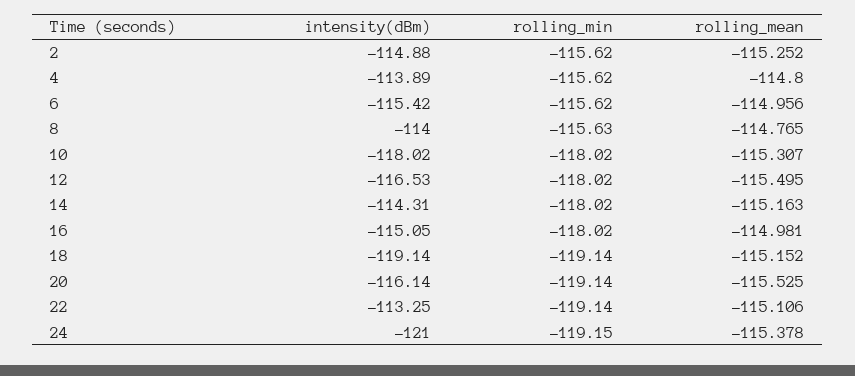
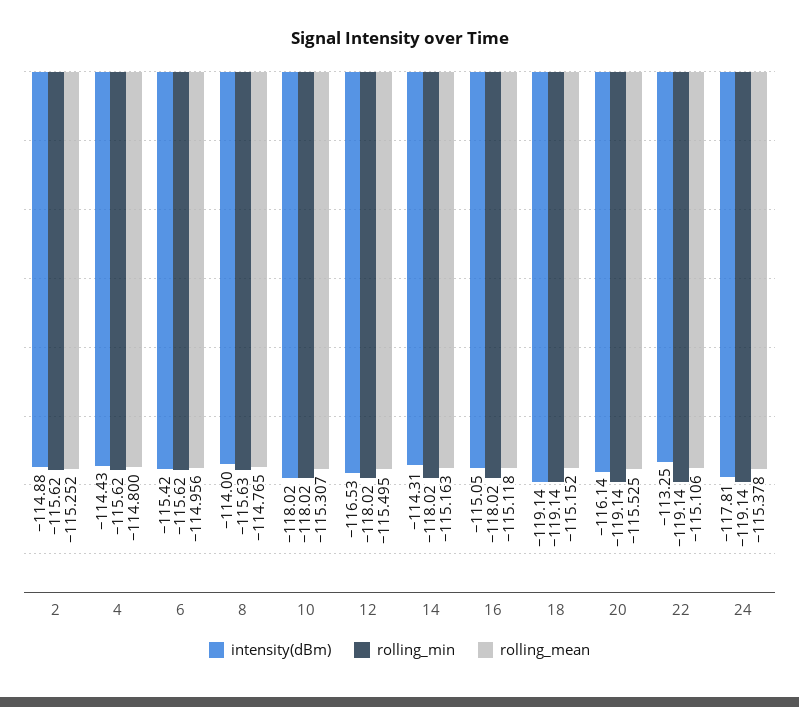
  {
    "intensity(dBm)": {
      "2": -114.88,
-     "4": -113.89,
+     "4": -114.43,
      "6": -115.42,
      "8": -114,
      "10": -118.02,
      "12": -116.53,
      "14": -114.31,
      "16": -115.05,
      "18": -119.14,
      "20": -116.14,
      "22": -113.25,
-     "24": -121
+     "24": -117.81
    },
    "rolling_min": {
      "2": -115.62,
      "4": -115.62,
      "6": -115.62,
      "8": -115.63,
      "10": -118.02,
      "12": -118.02,
      "14": -118.02,
      "16": -118.02,
      "18": -119.14,
      "20": -119.14,
      "22": -119.14,
-     "24": -119.15
+     "24": -119.14
    },
    "rolling_mean": {
      "2": -115.252,
      "4": -114.8,
      "6": -114.956,
      "8": -114.765,
      "10": -115.307,
      "12": -115.495,
      "14": -115.163,
-     "16": -114.981,
+     "16": -115.118,
      "18": -115.152,
      "20": -115.525,
      "22": -115.106,
      "24": -115.378
    }
  }

